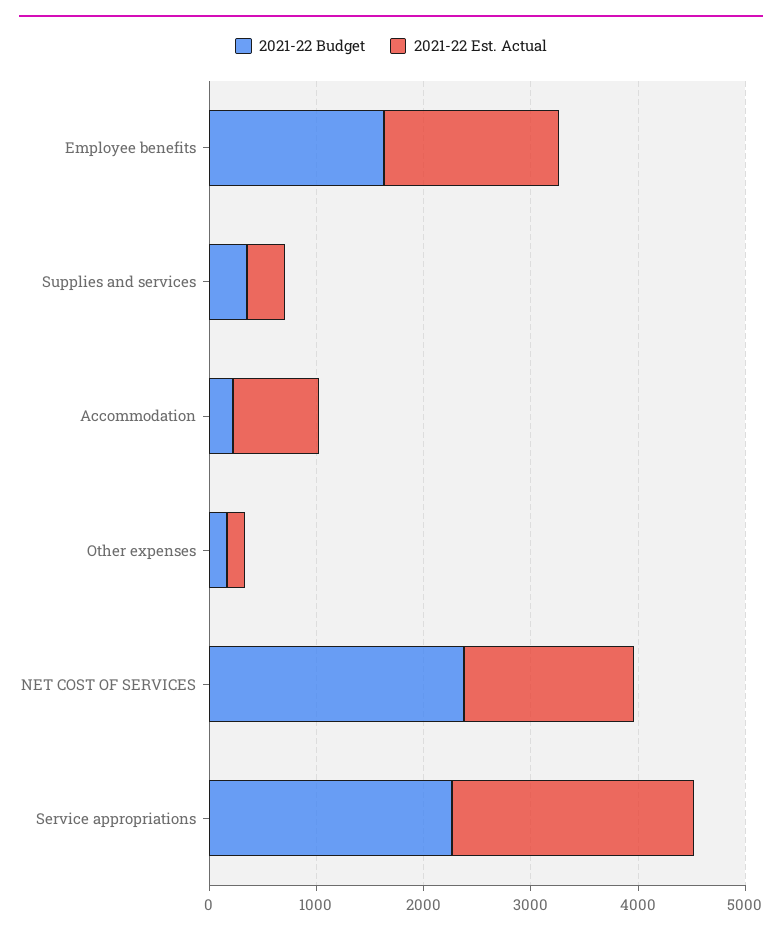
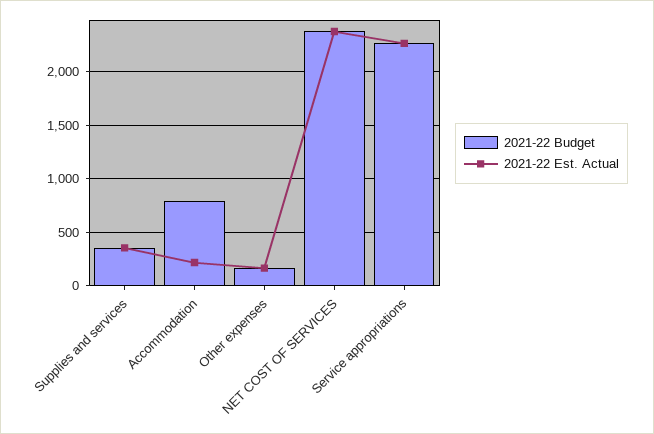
  {
    "2021-22 Budget": {
-     "Employee benefits": 1600,
      "Supplies and services": 400,
-     "Accommodation": 200,
+     "Accommodation": 800,
      "Other expenses": 200,
      "NET COST OF SERVICES": 2400,
      "Service appropriations": 2300
    },
    "2021-22 Est. Actual": {
-     "Employee benefits": 1600,
      "Supplies and services": 400,
-     "Accommodation": 800,
+     "Accommodation": 200,
      "Other expenses": 200,
-     "NET COST OF SERVICES": 1600,
+     "NET COST OF SERVICES": 2400,
      "Service appropriations": 2300
    }
  }

